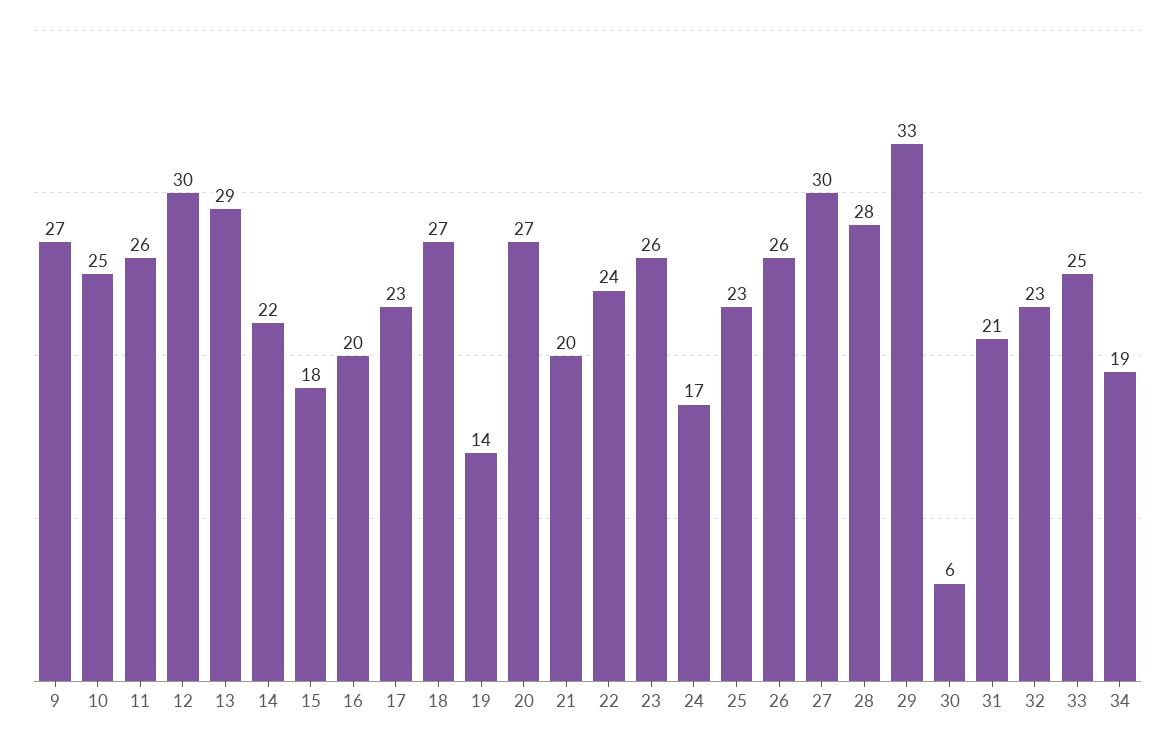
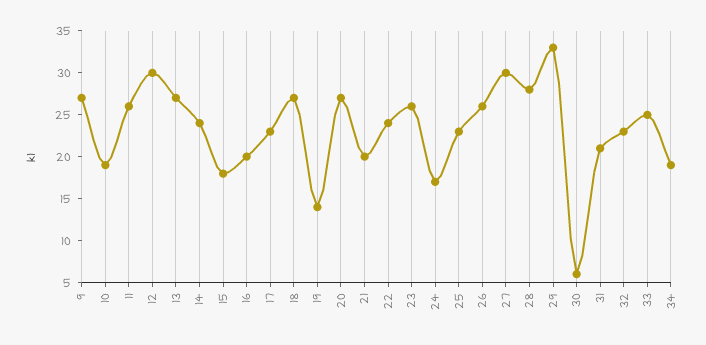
  {
    "9": 27,
-   "10": 25,
+   "10": 19,
    "11": 26,
    "12": 30,
-   "13": 29,
+   "13": 27,
-   "14": 22,
+   "14": 24,
    "15": 18,
    "16": 20,
    "17": 23,
    "18": 27,
    "19": 14,
    "20": 27,
    "21": 20,
    "22": 24,
    "23": 26,
    "24": 17,
    "25": 23,
    "26": 26,
    "27": 30,
    "28": 28,
    "29": 33,
    "30": 6,
    "31": 21,
    "32": 23,
    "33": 25,
    "34": 19
  }

